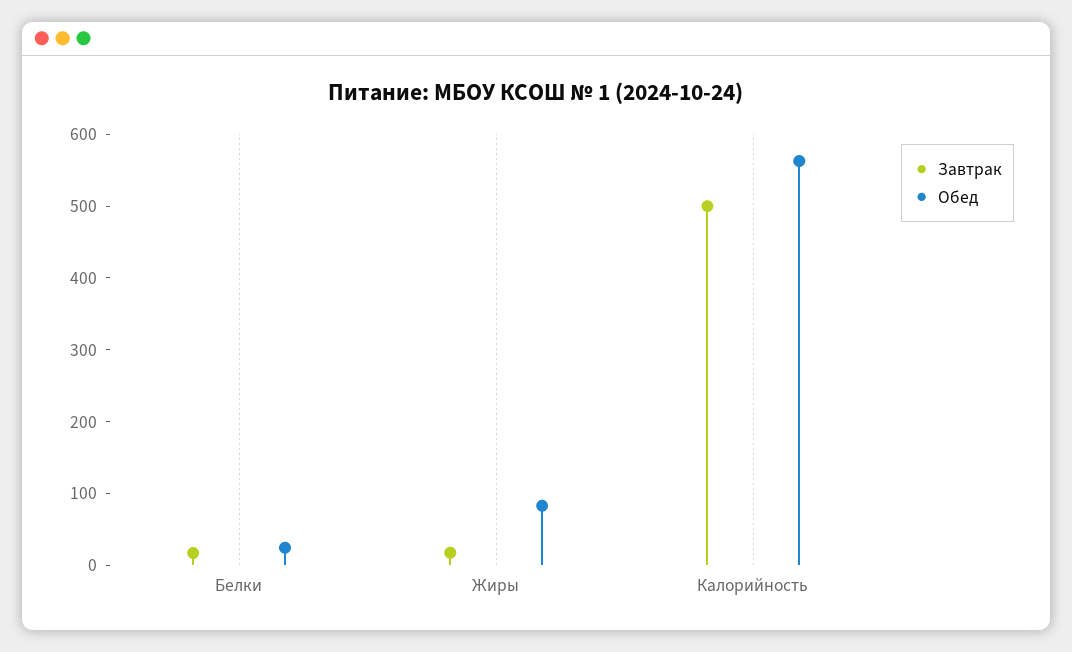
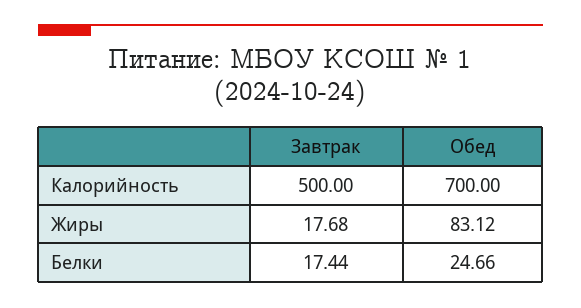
  {
    "Завтрак": {
      "Белки": 17.44,
      "Жиры": 17.68,
      "Калорийность": 500
    },
    "Обед": {
      "Белки": 24.66,
      "Жиры": 83.12,
-     "Калорийность": 560
+     "Калорийность": 700
    }
  }

